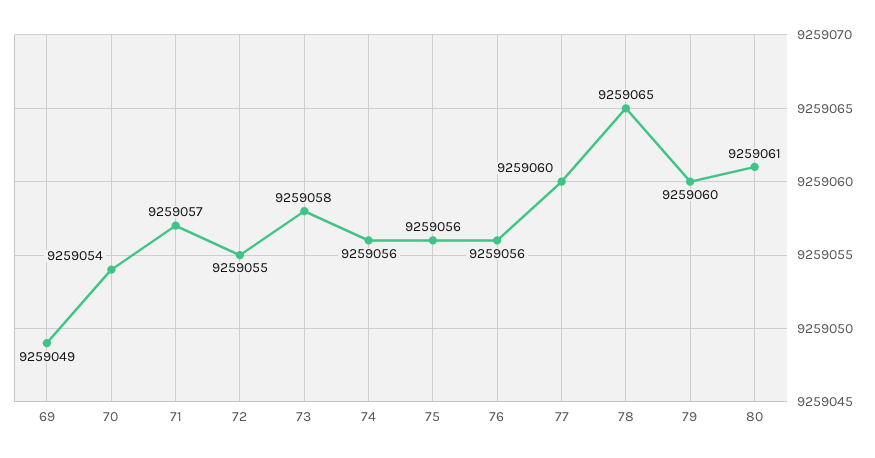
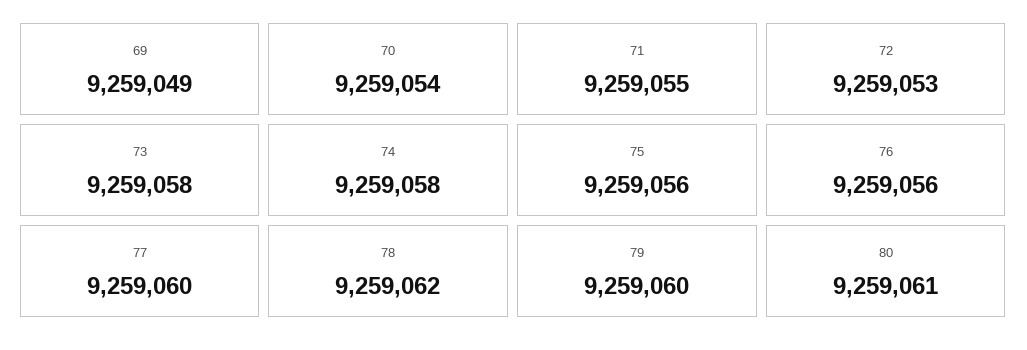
  {
    "69": 9259049,
    "70": 9259054,
-   "71": 9259057,
+   "71": 9259055,
-   "72": 9259055,
+   "72": 9259053,
    "73": 9259058,
-   "74": 9259056,
+   "74": 9259058,
    "75": 9259056,
    "76": 9259056,
    "77": 9259060,
-   "78": 9259065,
+   "78": 9259062,
    "79": 9259060,
    "80": 9259061
  }

